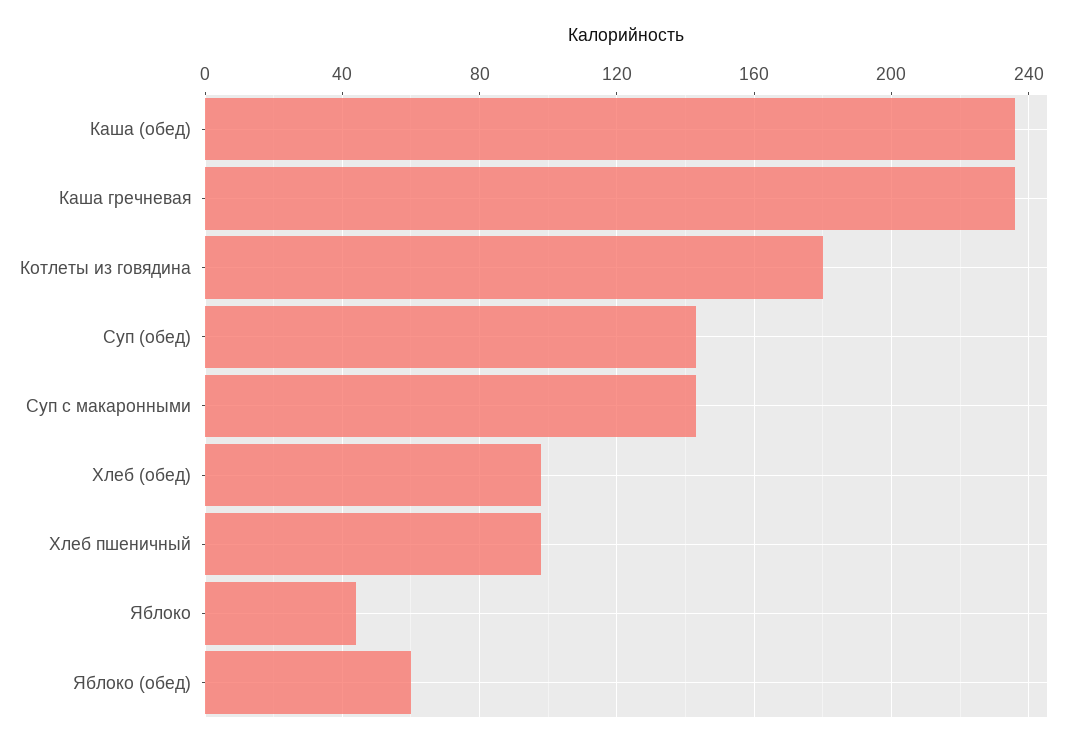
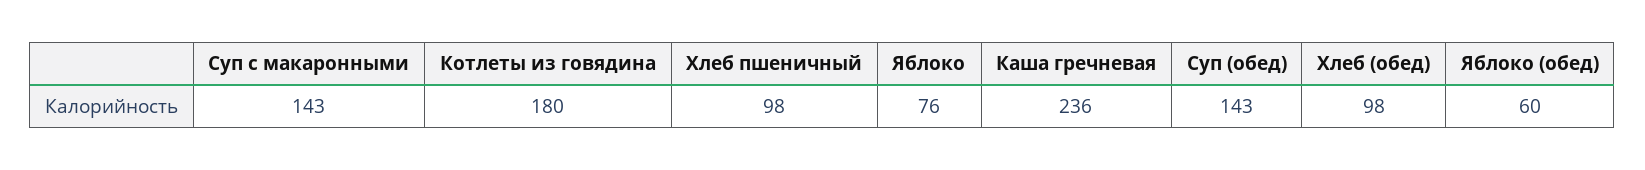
  {
-   "Каша (обед)": 235,
    "Каша гречневая": 236,
    "Котлеты из говядина": 180,
    "Суп (обед)": 143,
    "Суп с макаронными": 143,
    "Хлеб (обед)": 98,
    "Хлеб пшеничный": 98,
-   "Яблоко": 45,
+   "Яблоко": 76,
    "Яблоко (обед)": 60
  }

